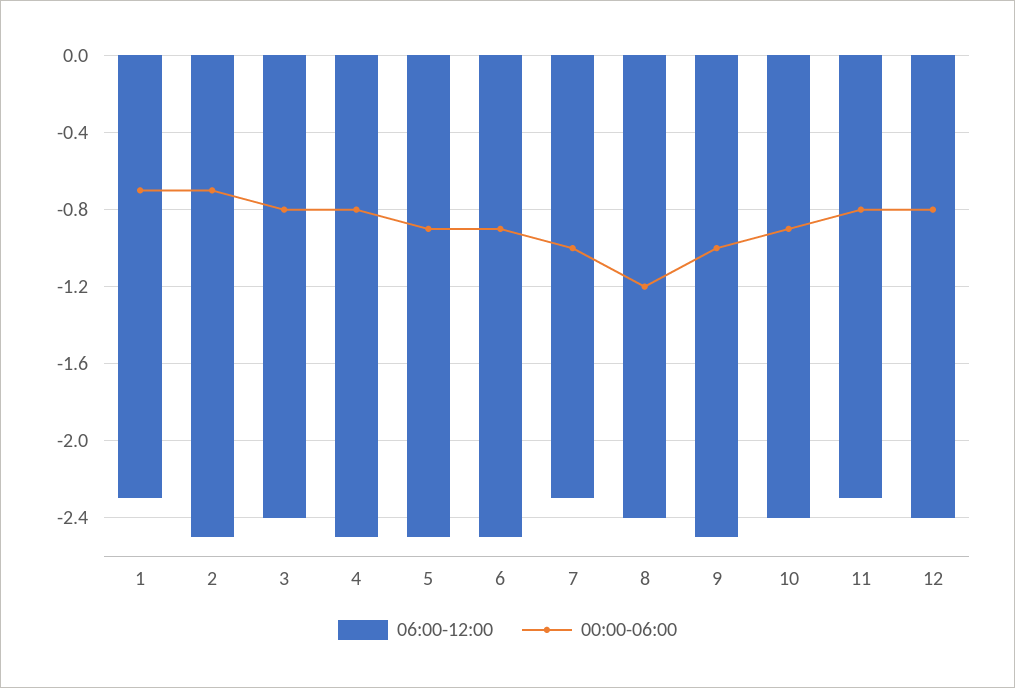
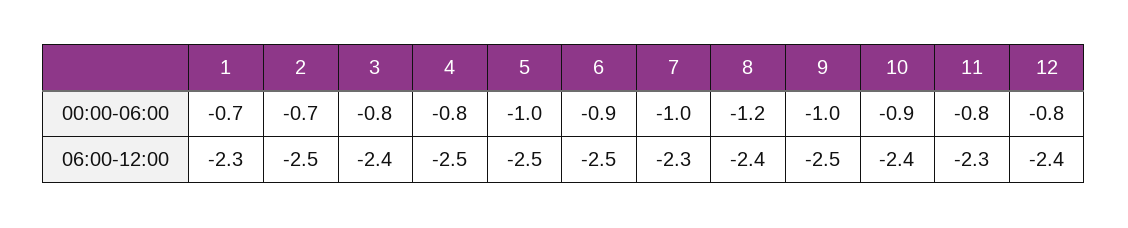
  {
    "06:00-12:00": {
      "1": -2.3,
      "2": -2.5,
      "3": -2.4,
      "4": -2.5,
      "5": -2.5,
      "6": -2.5,
      "7": -2.3,
      "8": -2.4,
      "9": -2.5,
      "10": -2.4,
      "11": -2.3,
      "12": -2.4
    },
    "00:00-06:00": {
      "1": -0.7,
      "2": -0.7,
      "3": -0.8,
      "4": -0.8,
-     "5": -0.9,
+     "5": -1,
      "6": -0.9,
      "7": -1,
      "8": -1.2,
      "9": -1,
      "10": -0.9,
      "11": -0.8,
      "12": -0.8
    }
  }

